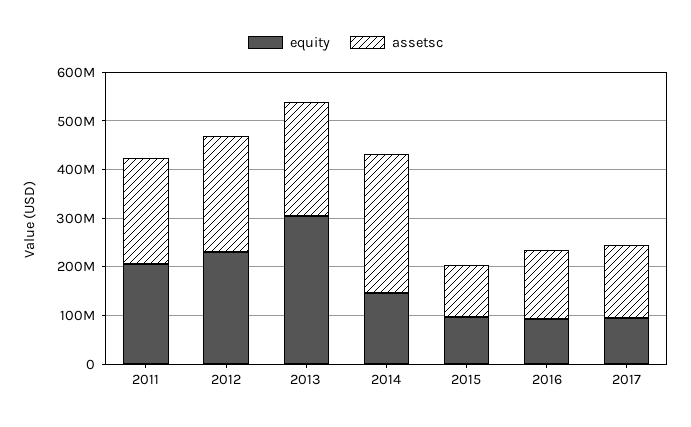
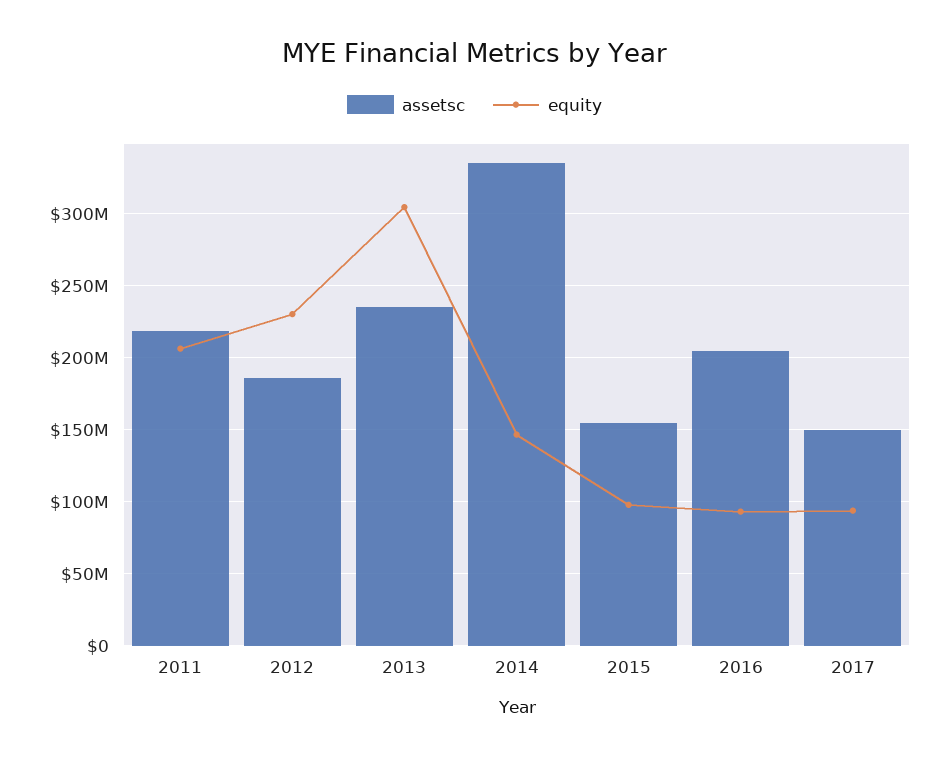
  {
    "equity": {
      "2011": 205000000,
      "2012": 230000000,
      "2013": 305000000,
      "2014": 145000000,
      "2015": 100000000,
      "2016": 95000000,
      "2017": 95000000
    },
    "assetsc": {
      "2011": 220000000,
-     "2012": 240000000,
+     "2012": 185000000,
      "2013": 235000000,
-     "2014": 280000000,
+     "2014": 335000000,
-     "2015": 100000000,
+     "2015": 155000000,
-     "2016": 140000000,
+     "2016": 205000000,
      "2017": 150000000
    }
  }

